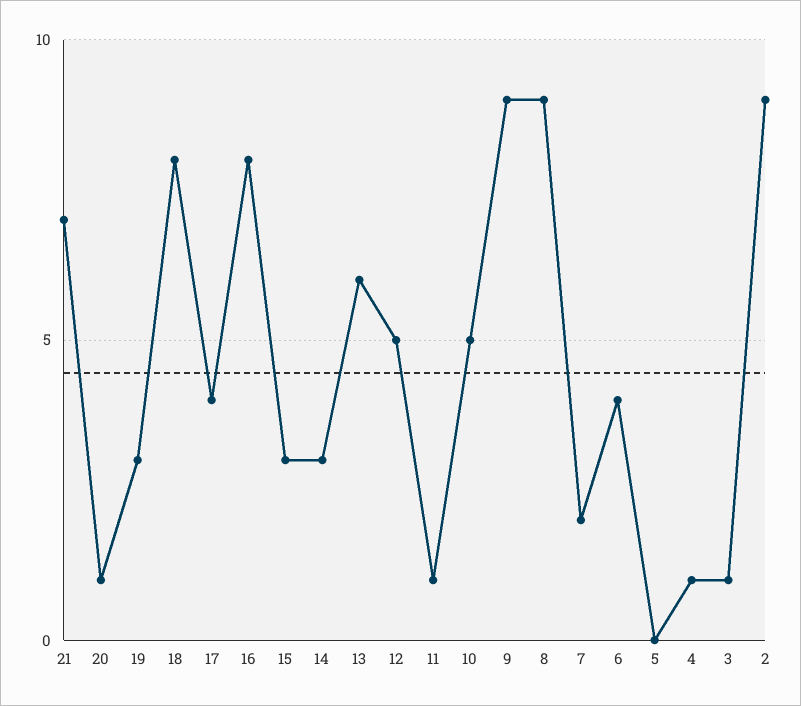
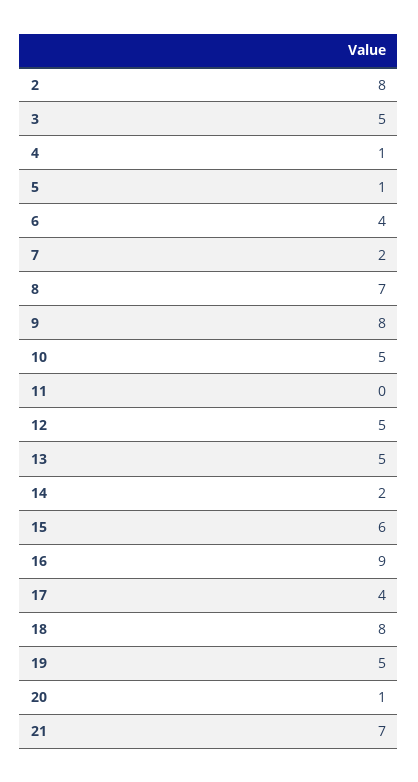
  {
    "21": 7,
    "20": 1,
-   "19": 3,
+   "19": 5,
    "18": 8,
    "17": 4,
-   "16": 8,
+   "16": 9,
-   "15": 3,
+   "15": 6,
-   "14": 3,
+   "14": 2,
-   "13": 6,
+   "13": 5,
    "12": 5,
-   "11": 1,
+   "11": 0,
    "10": 5,
-   "9": 9,
+   "9": 8,
-   "8": 9,
+   "8": 7,
    "7": 2,
    "6": 4,
-   "5": 0,
+   "5": 1,
    "4": 1,
-   "3": 1,
+   "3": 5,
-   "2": 9
+   "2": 8
  }

